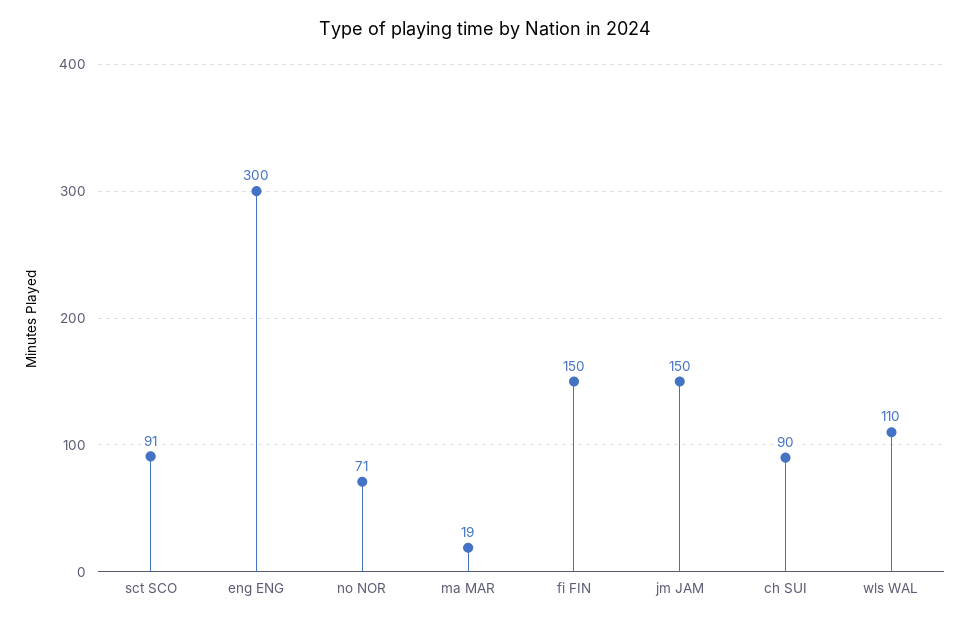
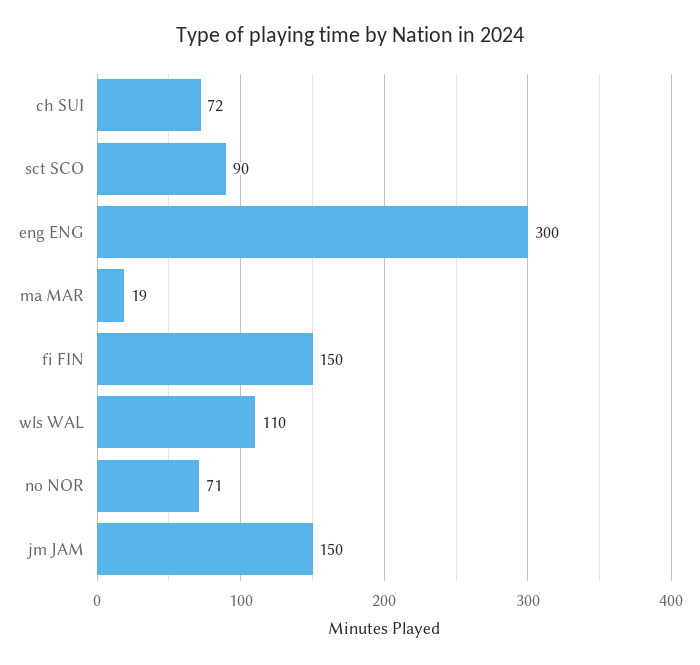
  {
-   "sct SCO": 91,
+   "sct SCO": 90,
    "eng ENG": 300,
    "no NOR": 71,
    "ma MAR": 19,
    "fi FIN": 150,
    "jm JAM": 150,
-   "ch SUI": 90,
+   "ch SUI": 72,
    "wls WAL": 110
  }

